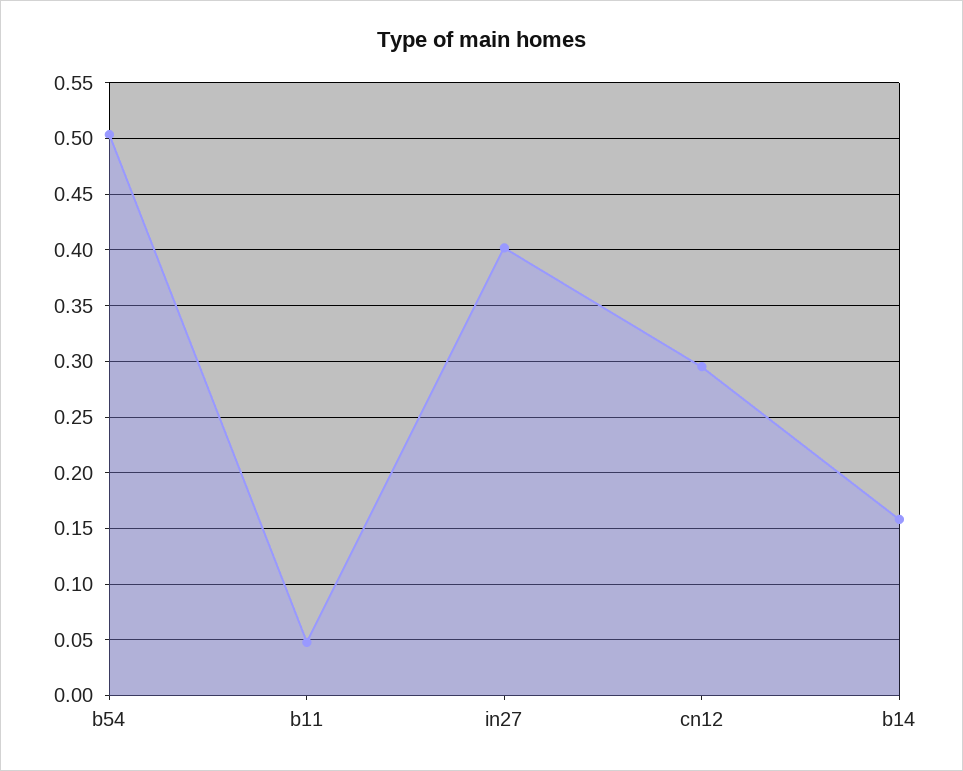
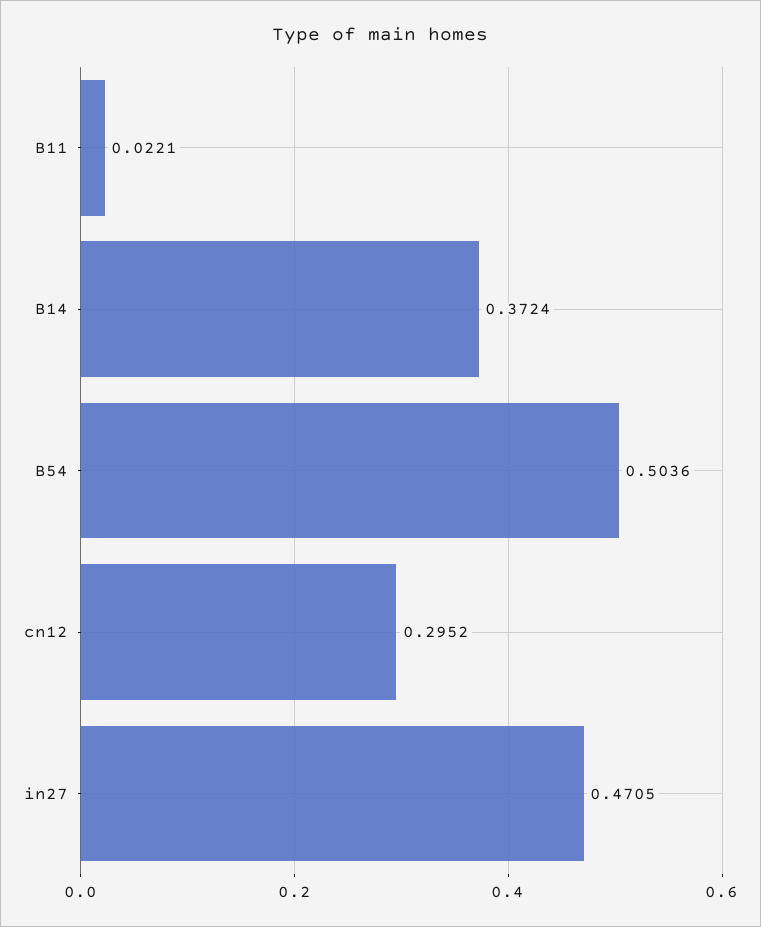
  {
    "b54": 0.5036,
-   "b11": 0.05,
+   "b11": 0.0221,
-   "in27": 0.4,
+   "in27": 0.4705,
    "cn12": 0.2952,
-   "b14": 0.16
+   "b14": 0.3724
  }

